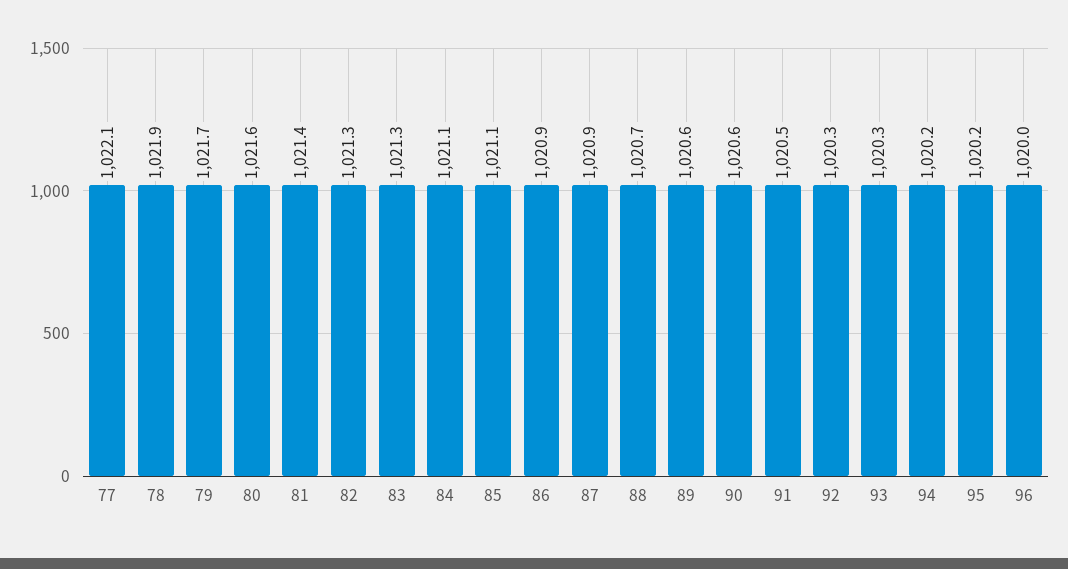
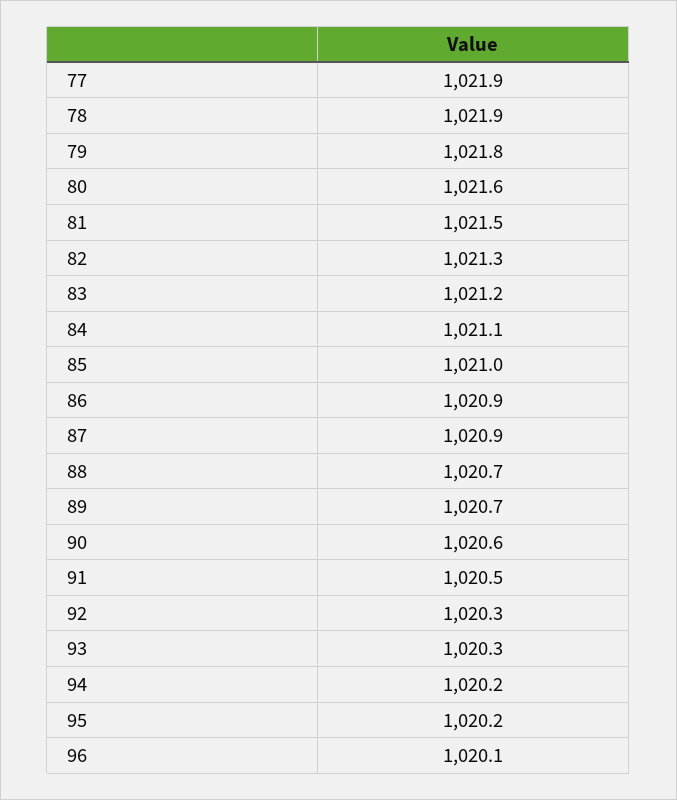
  {
-   "77": 1022.1,
+   "77": 1021.9,
    "78": 1021.9,
-   "79": 1021.7,
+   "79": 1021.8,
    "80": 1021.6,
-   "81": 1021.4,
+   "81": 1021.5,
    "82": 1021.3,
-   "83": 1021.3,
+   "83": 1021.2,
    "84": 1021.1,
-   "85": 1021.1,
+   "85": 1021,
    "86": 1020.9,
    "87": 1020.9,
    "88": 1020.7,
-   "89": 1020.6,
+   "89": 1020.7,
    "90": 1020.6,
    "91": 1020.5,
    "92": 1020.3,
    "93": 1020.3,
    "94": 1020.2,
    "95": 1020.2,
-   "96": 1020
+   "96": 1020.1
  }

